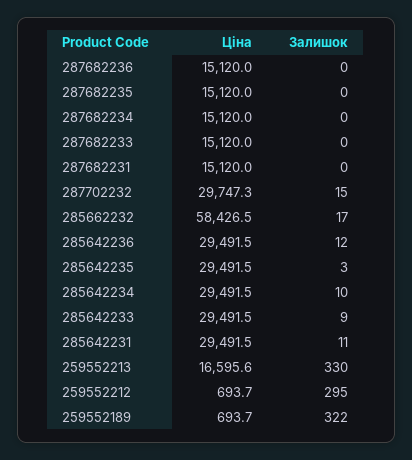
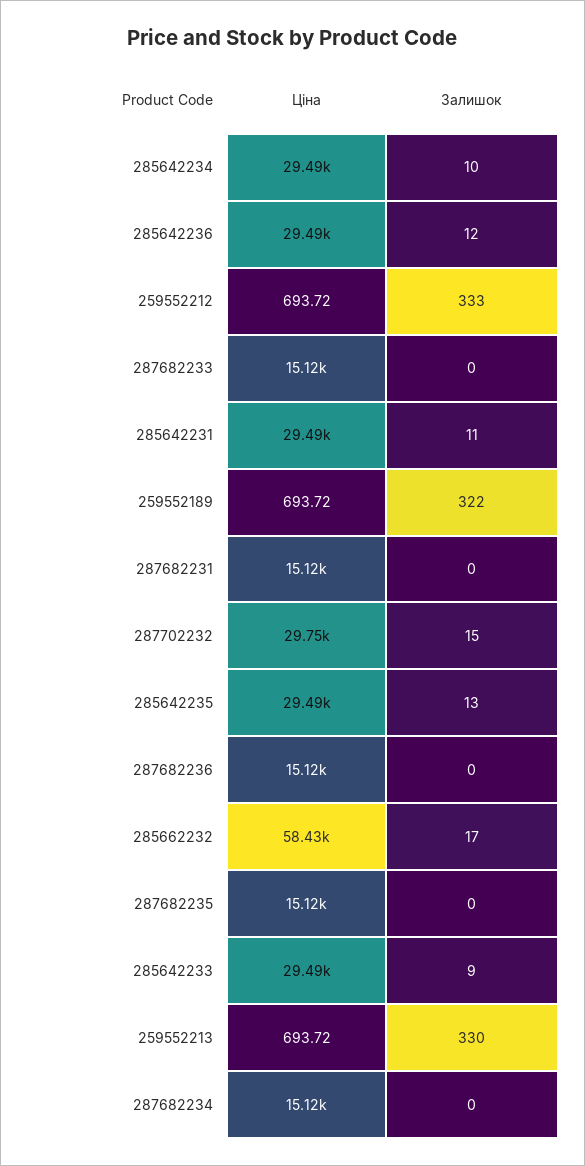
  {
    "Ціна": {
      "287682236": 15120,
      "287682235": 15120,
      "287682234": 15120,
      "287682233": 15120,
      "287682231": 15120,
      "287702232": 29747.3,
      "285662232": 58426.5,
      "285642236": 29491.5,
      "285642235": 29491.5,
      "285642234": 29491.5,
      "285642233": 29491.5,
      "285642231": 29491.5,
-     "259552213": 16595.6,
+     "259552213": 693.72,
      "259552212": 693.72,
      "259552189": 693.72
    },
    "Залишок": {
      "287682236": 0,
      "287682235": 0,
      "287682234": 0,
      "287682233": 0,
      "287682231": 0,
      "287702232": 15,
      "285662232": 17,
      "285642236": 12,
-     "285642235": 3,
+     "285642235": 13,
      "285642234": 10,
      "285642233": 9,
      "285642231": 11,
      "259552213": 330,
-     "259552212": 295,
+     "259552212": 333,
      "259552189": 322
    }
  }

